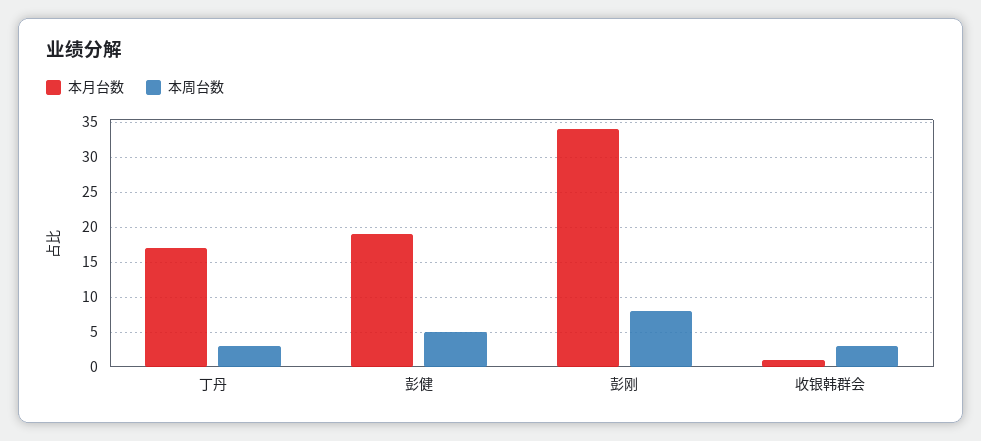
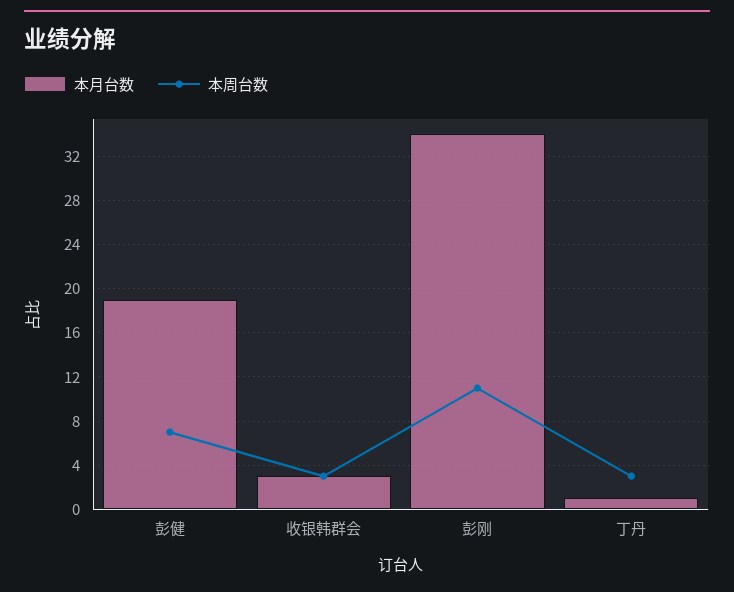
  {
    "本月台数": {
-     "丁丹": 17,
+     "丁丹": 1,
      "彭健": 19,
      "彭刚": 34,
-     "收银韩群会": 1
+     "收银韩群会": 3
    },
    "本周台数": {
      "丁丹": 3,
-     "彭健": 5,
+     "彭健": 7,
-     "彭刚": 8,
+     "彭刚": 11,
      "收银韩群会": 3
    }
  }

